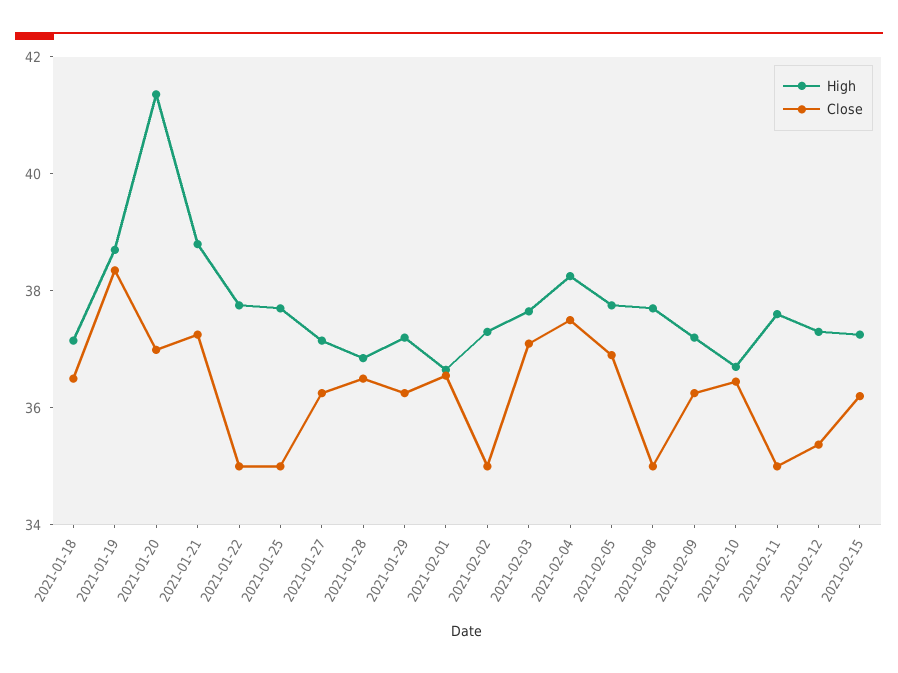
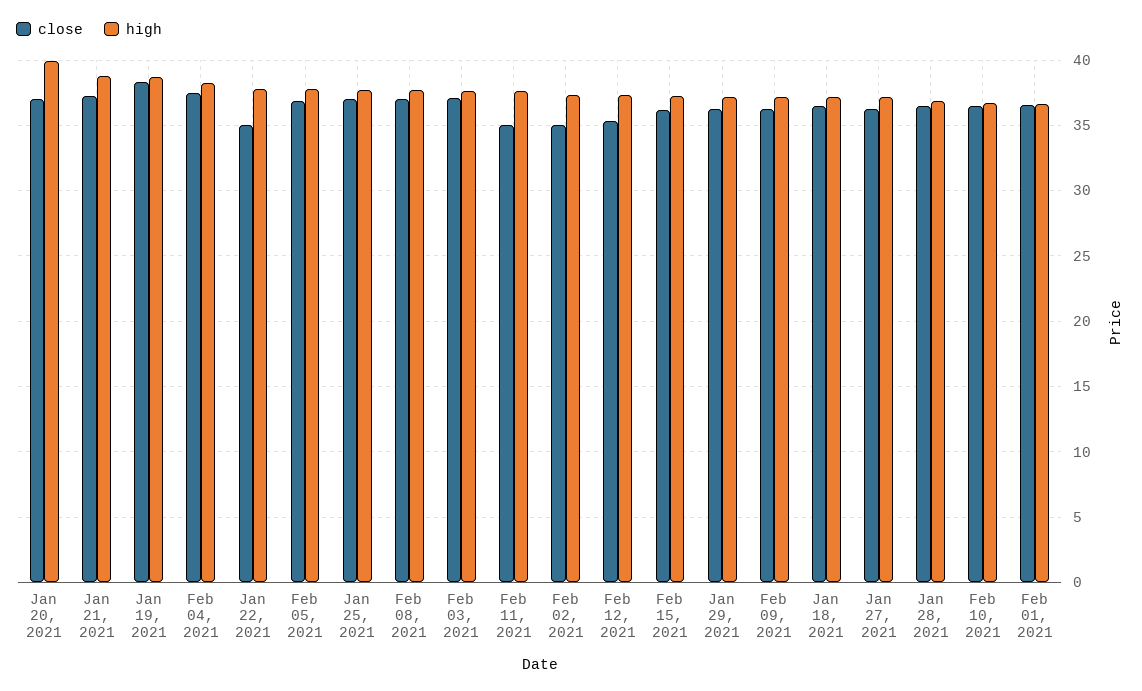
  {
    "High": {
      "2021-01-18": 37,
      "2021-01-19": 38.5,
-     "2021-01-20": 41.5,
+     "2021-01-20": 40,
      "2021-01-21": 39,
      "2021-01-22": 38,
      "2021-01-25": 37.5,
      "2021-01-27": 37,
      "2021-01-28": 37,
      "2021-01-29": 37,
      "2021-02-01": 36.5,
      "2021-02-02": 37.5,
      "2021-02-03": 37.5,
      "2021-02-04": 38.5,
      "2021-02-05": 38,
      "2021-02-08": 37.5,
      "2021-02-09": 37,
      "2021-02-10": 36.5,
      "2021-02-11": 37.5,
      "2021-02-12": 37.5,
      "2021-02-15": 37.5
    },
    "Close": {
      "2021-01-18": 36.5,
      "2021-01-19": 38.5,
      "2021-01-20": 37,
      "2021-01-21": 37.5,
      "2021-01-22": 35,
-     "2021-01-25": 35,
+     "2021-01-25": 37,
      "2021-01-27": 36.5,
      "2021-01-28": 36.5,
      "2021-01-29": 36.5,
      "2021-02-01": 36.5,
      "2021-02-02": 35,
      "2021-02-03": 37,
      "2021-02-04": 37.5,
      "2021-02-05": 37,
-     "2021-02-08": 35,
+     "2021-02-08": 37,
      "2021-02-09": 36.5,
      "2021-02-10": 36.5,
      "2021-02-11": 35,
      "2021-02-12": 35.5,
      "2021-02-15": 36
    }
  }

